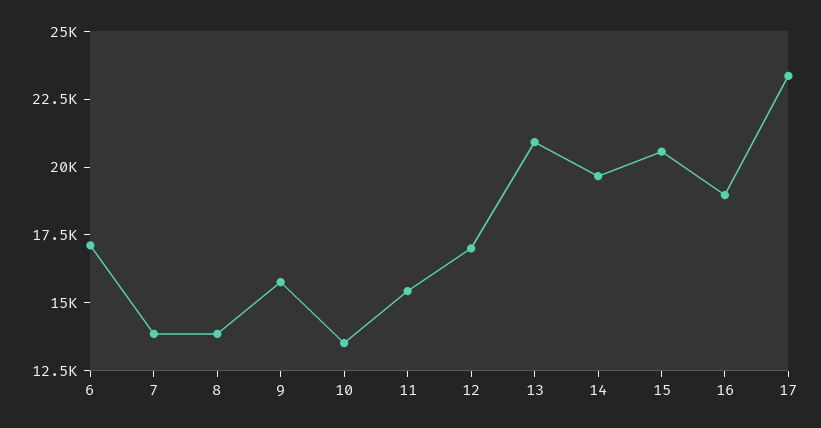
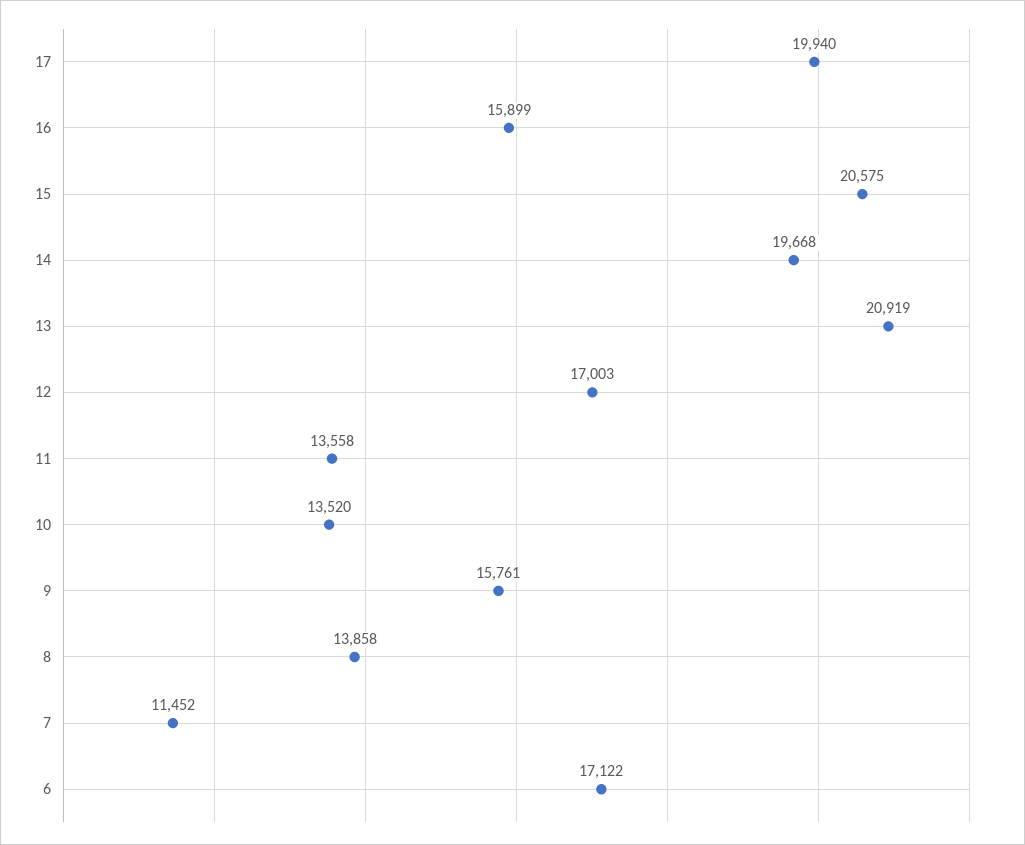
  {
    "6": 17122,
-   "7": 14000,
+   "7": 11452,
    "8": 13858,
    "9": 15761,
    "10": 13520,
-   "11": 15500,
+   "11": 13558,
    "12": 17003,
    "13": 20919,
    "14": 19668,
    "15": 20575,
-   "16": 19000,
+   "16": 15899,
-   "17": 23500
+   "17": 19940
  }

